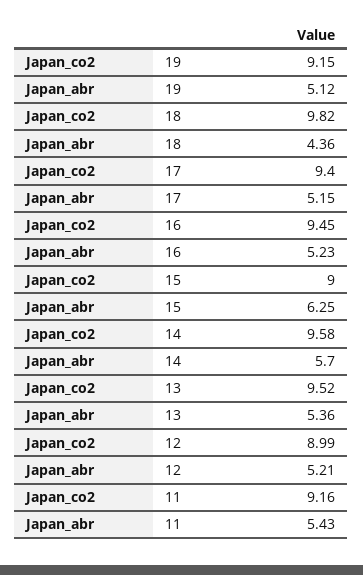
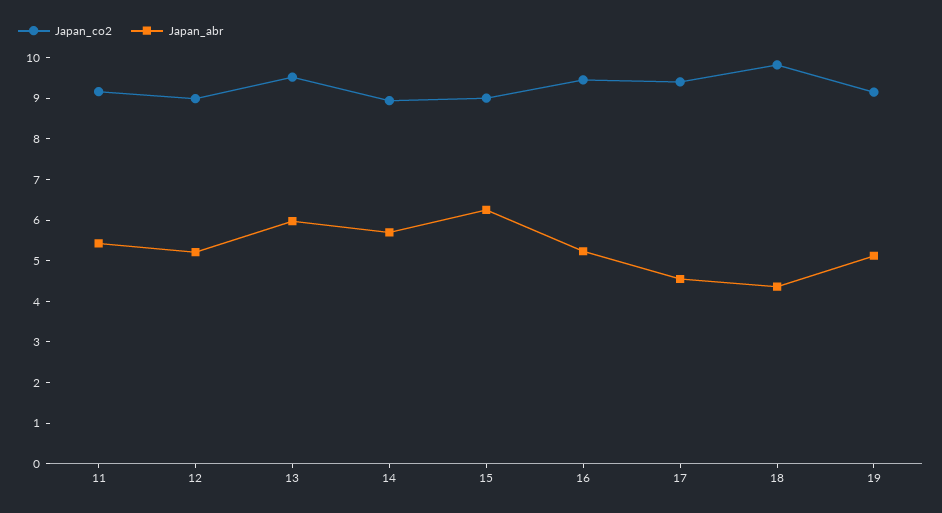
  {
    "Japan_co2": {
      "19": 9.15,
      "18": 9.82,
      "17": 9.4,
      "16": 9.45,
      "15": 9,
-     "14": 9.58,
+     "14": 9,
      "13": 9.52,
      "12": 8.99,
      "11": 9.16
    },
    "Japan_abr": {
      "19": 5.12,
      "18": 4.36,
-     "17": 5.15,
+     "17": 4.6,
      "16": 5.23,
      "15": 6.25,
      "14": 5.7,
-     "13": 5.36,
+     "13": 6,
      "12": 5.21,
      "11": 5.43
    }
  }

